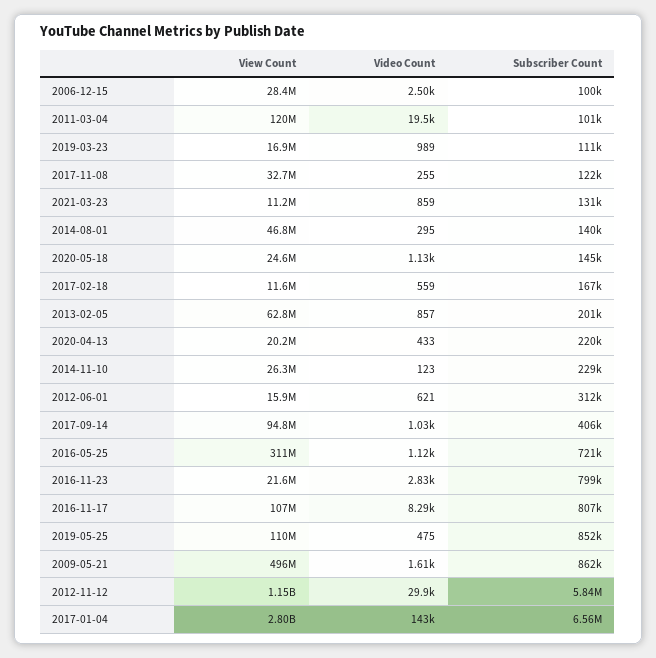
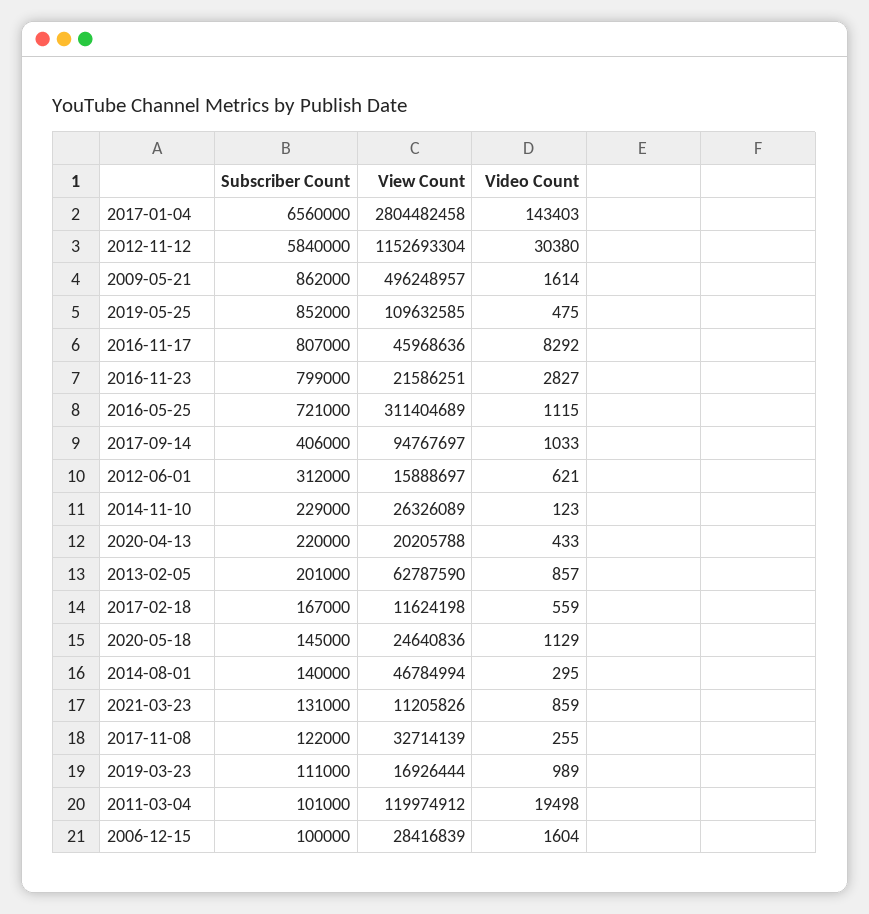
  {
    "View Count": {
      "2006-12-15": 28416839,
      "2011-03-04": 119974912,
      "2019-03-23": 16926444,
      "2017-11-08": 32714139,
      "2021-03-23": 11205826,
      "2014-08-01": 46784994,
      "2020-05-18": 24640836,
      "2017-02-18": 11624198,
      "2013-02-05": 62787590,
      "2020-04-13": 20205788,
      "2014-11-10": 26326089,
      "2012-06-01": 15888697,
      "2017-09-14": 94767697,
      "2016-05-25": 311404689,
      "2016-11-23": 21586251,
-     "2016-11-17": 107000000,
+     "2016-11-17": 45968636,
      "2019-05-25": 109632585,
      "2009-05-21": 496248957,
      "2012-11-12": 1152693304,
      "2017-01-04": 2804482458
    },
    "Video Count": {
-     "2006-12-15": 2500,
+     "2006-12-15": 1604,
      "2011-03-04": 19498,
      "2019-03-23": 989,
      "2017-11-08": 255,
      "2021-03-23": 859,
      "2014-08-01": 295,
      "2020-05-18": 1129,
      "2017-02-18": 559,
      "2013-02-05": 857,
      "2020-04-13": 433,
      "2014-11-10": 123,
      "2012-06-01": 621,
      "2017-09-14": 1033,
      "2016-05-25": 1115,
      "2016-11-23": 2827,
      "2016-11-17": 8292,
      "2019-05-25": 475,
      "2009-05-21": 1614,
-     "2012-11-12": 29900,
+     "2012-11-12": 30380,
      "2017-01-04": 143403
    },
    "Subscriber Count": {
      "2006-12-15": 100000,
      "2011-03-04": 101000,
      "2019-03-23": 111000,
      "2017-11-08": 122000,
      "2021-03-23": 131000,
      "2014-08-01": 140000,
      "2020-05-18": 145000,
      "2017-02-18": 167000,
      "2013-02-05": 201000,
      "2020-04-13": 220000,
      "2014-11-10": 229000,
      "2012-06-01": 312000,
      "2017-09-14": 406000,
      "2016-05-25": 721000,
      "2016-11-23": 799000,
      "2016-11-17": 807000,
      "2019-05-25": 852000,
      "2009-05-21": 862000,
      "2012-11-12": 5840000,
      "2017-01-04": 6560000
    }
  }

